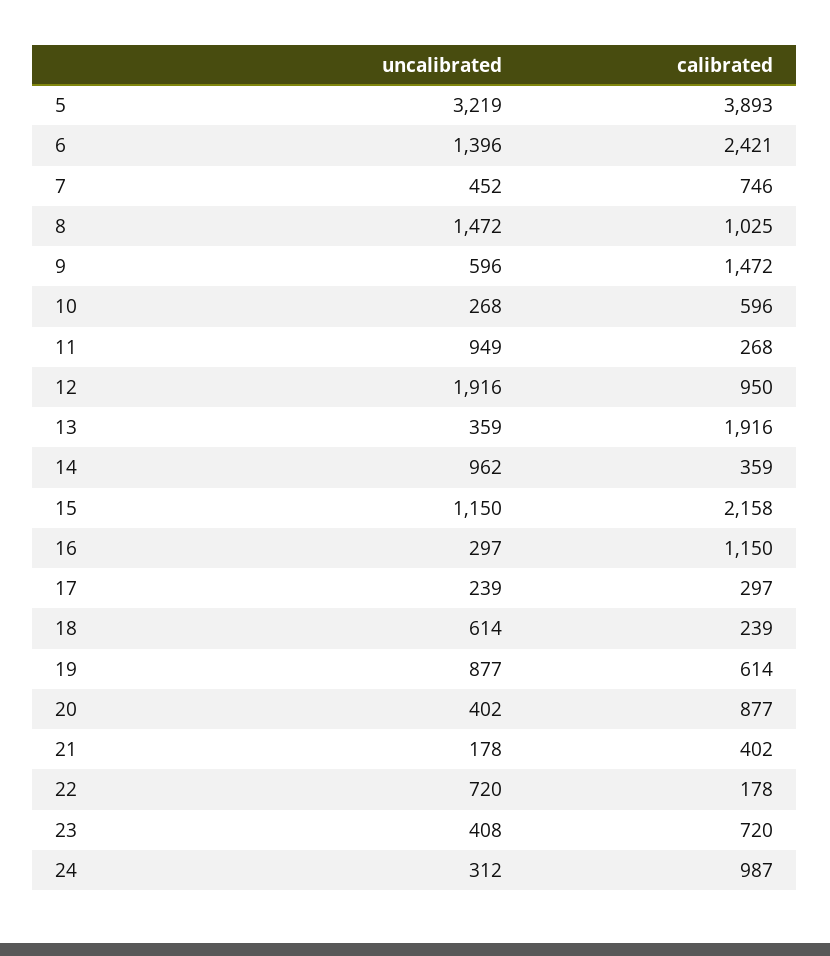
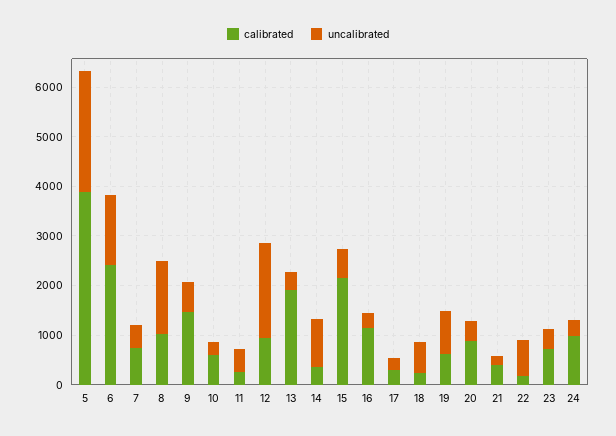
  {
    "uncalibrated": {
-     "5": 3219,
+     "5": 2400,
      "6": 1396,
      "7": 452,
      "8": 1472,
      "9": 596,
      "10": 268,
-     "11": 949,
+     "11": 400,
      "12": 1916,
      "13": 359,
      "14": 962,
-     "15": 1150,
+     "15": 600,
      "16": 297,
      "17": 239,
      "18": 614,
      "19": 877,
      "20": 402,
      "21": 178,
      "22": 720,
      "23": 408,
      "24": 312
    },
    "calibrated": {
      "5": 3893,
      "6": 2421,
      "7": 746,
      "8": 1025,
      "9": 1472,
      "10": 596,
      "11": 268,
      "12": 950,
      "13": 1916,
      "14": 359,
      "15": 2158,
      "16": 1150,
      "17": 297,
      "18": 239,
      "19": 614,
      "20": 877,
      "21": 402,
      "22": 178,
      "23": 720,
      "24": 987
    }
  }

